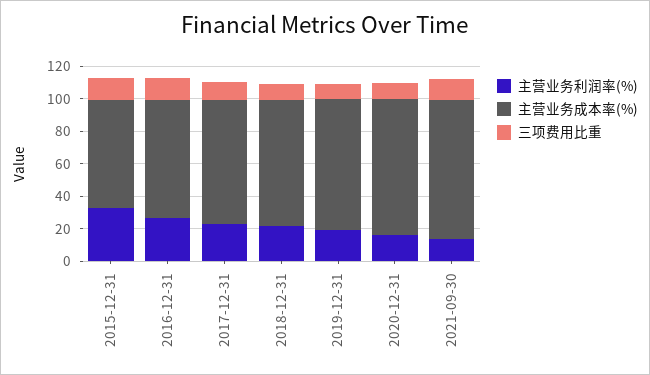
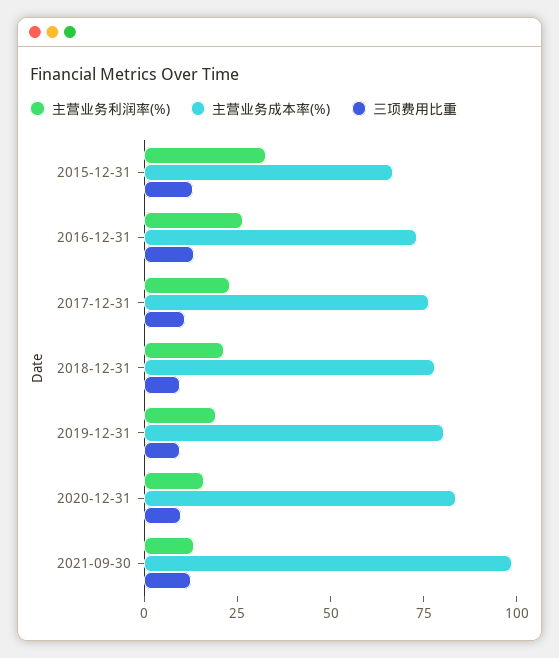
  {
    "主营业务利润率(%)": {
      "2015-12-31": 35,
      "2016-12-31": 25,
      "2017-12-31": 25,
      "2018-12-31": 20,
      "2019-12-31": 20,
      "2020-12-31": 15,
      "2021-09-30": 15
    },
    "主营业务成本率(%)": {
      "2015-12-31": 65,
      "2016-12-31": 75,
      "2017-12-31": 75,
      "2018-12-31": 80,
      "2019-12-31": 80,
      "2020-12-31": 85,
-     "2021-09-30": 85
+     "2021-09-30": 100
    },
    "三项费用比重": {
      "2015-12-31": 15,
      "2016-12-31": 15,
      "2017-12-31": 10,
      "2018-12-31": 10,
      "2019-12-31": 10,
      "2020-12-31": 10,
      "2021-09-30": 10
    }
  }

